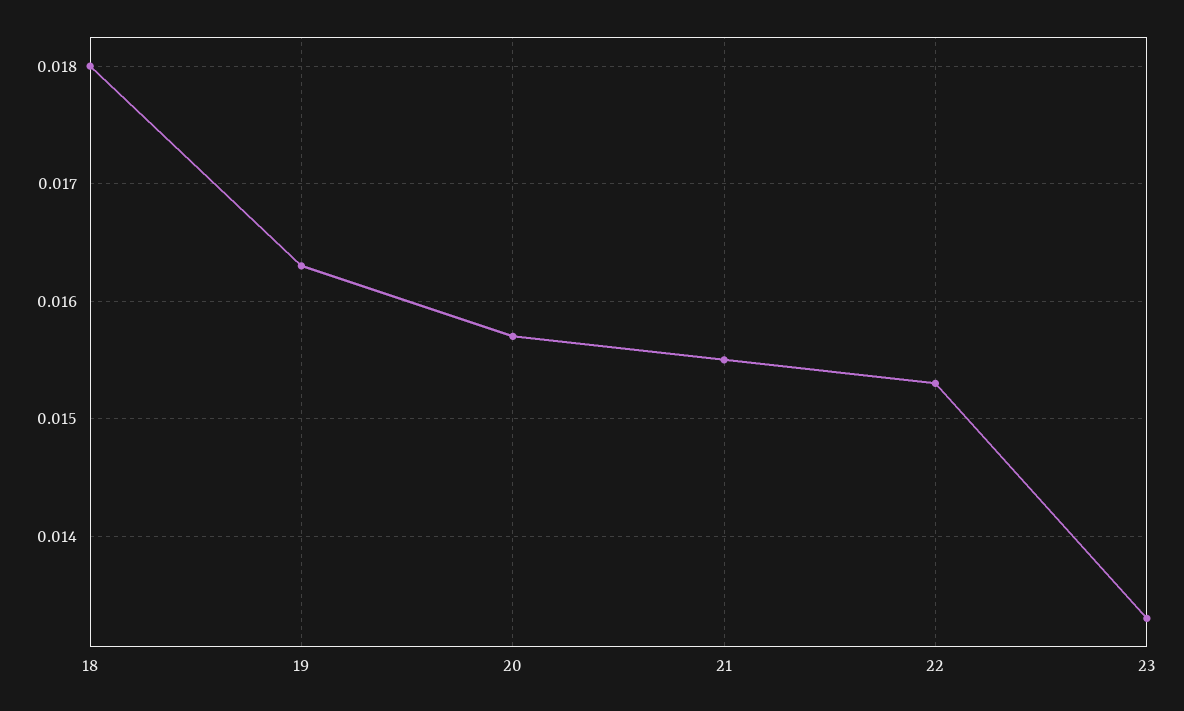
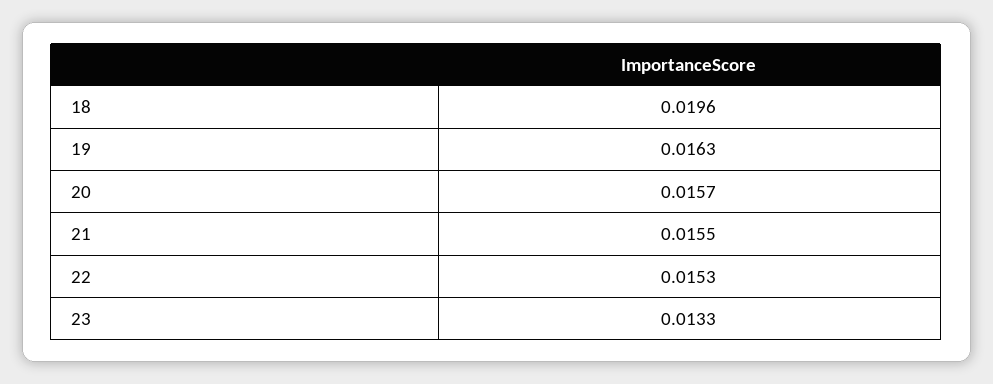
  {
-   "18": 0.018,
+   "18": 0.0196,
    "19": 0.0163,
    "20": 0.0157,
    "21": 0.0155,
    "22": 0.0153,
    "23": 0.0133
  }

